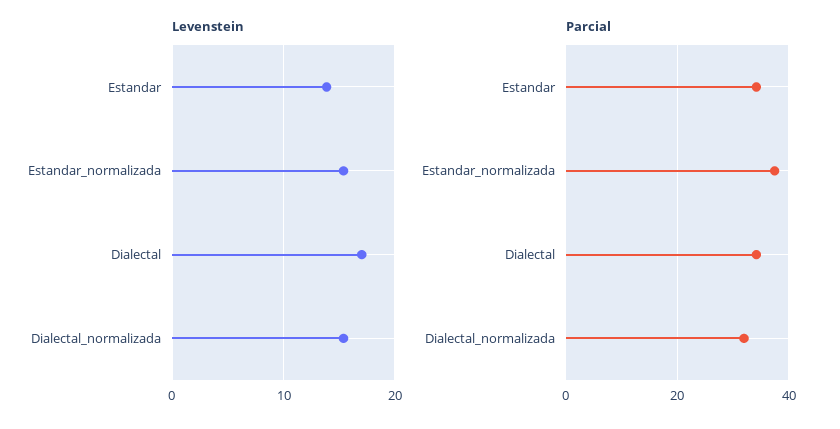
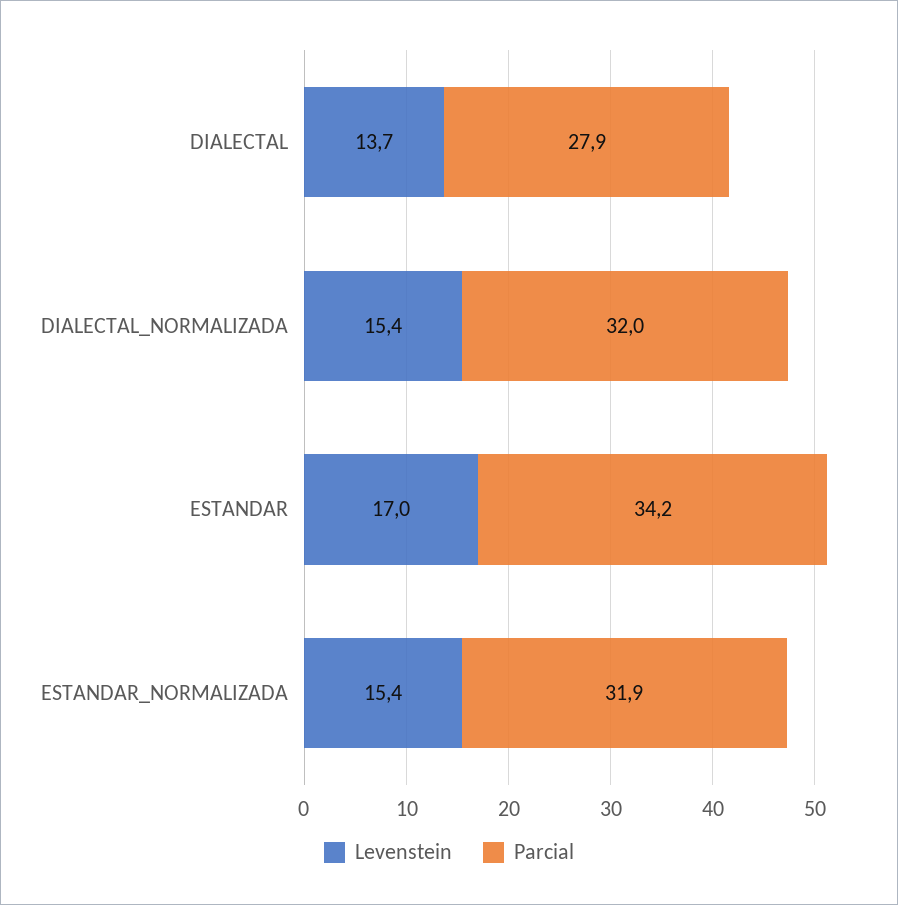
  {
    "Levenstein": {
-     "Estandar": 14,
+     "Estandar": 17,
      "Estandar_normalizada": 15.4,
-     "Dialectal": 17,
+     "Dialectal": 13.7,
      "Dialectal_normalizada": 15.4
    },
    "Parcial": {
      "Estandar": 34.2,
-     "Estandar_normalizada": 38,
+     "Estandar_normalizada": 31.9,
-     "Dialectal": 34,
+     "Dialectal": 27.9,
      "Dialectal_normalizada": 32
    }
  }

